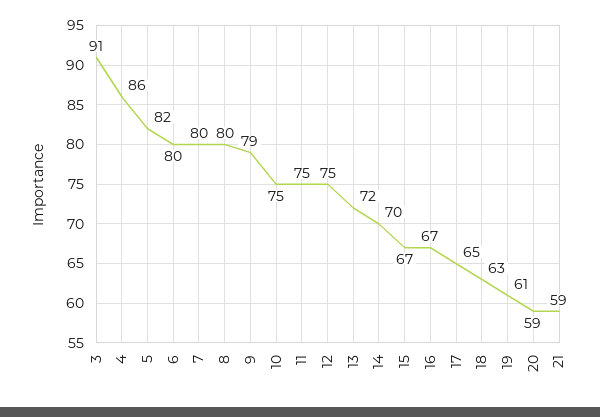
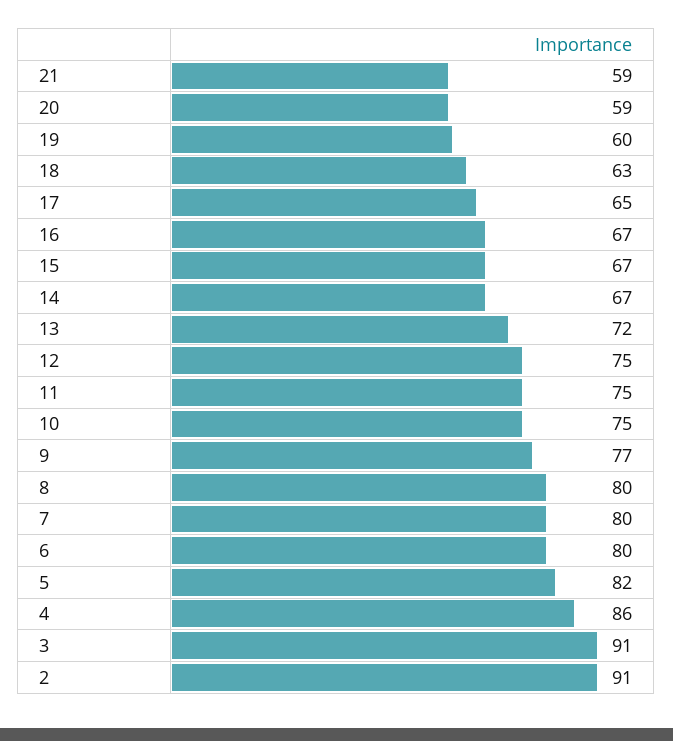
  {
    "3": 91,
    "4": 86,
    "5": 82,
    "6": 80,
    "7": 80,
    "8": 80,
-   "9": 79,
+   "9": 77,
    "10": 75,
    "11": 75,
    "12": 75,
    "13": 72,
-   "14": 70,
+   "14": 67,
    "15": 67,
    "16": 67,
    "17": 65,
    "18": 63,
-   "19": 61,
+   "19": 60,
    "20": 59,
-   "21": 59
+   "21": 59,
+   "2": 91
  }

